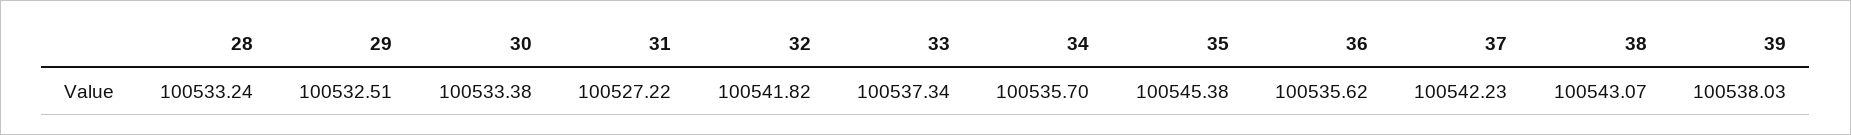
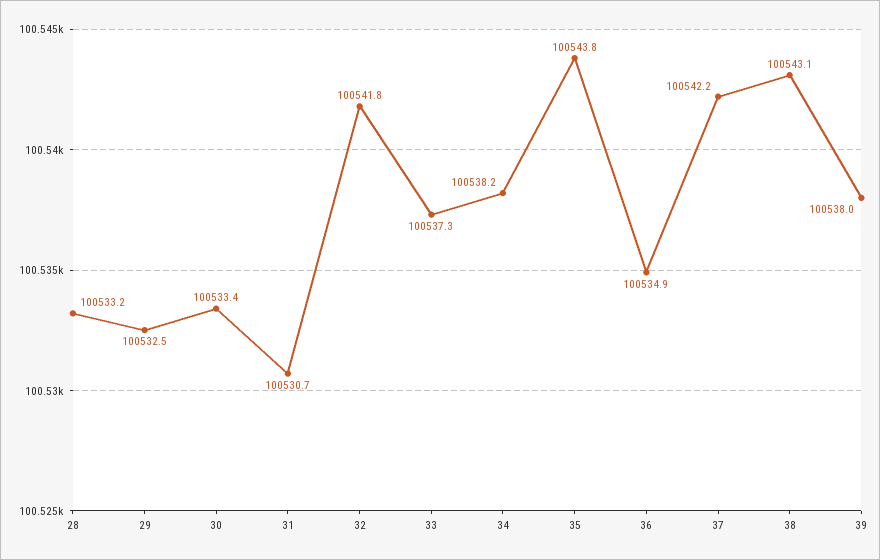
  {
    "28": 100533.24,
    "29": 100532.51,
    "30": 100533.38,
-   "31": 100527.22,
+   "31": 100530.7,
    "32": 100541.82,
    "33": 100537.34,
-   "34": 100535.7,
+   "34": 100538.2,
-   "35": 100545.38,
+   "35": 100543.8,
-   "36": 100535.62,
+   "36": 100534.9,
    "37": 100542.23,
    "38": 100543.07,
    "39": 100538.03
  }

